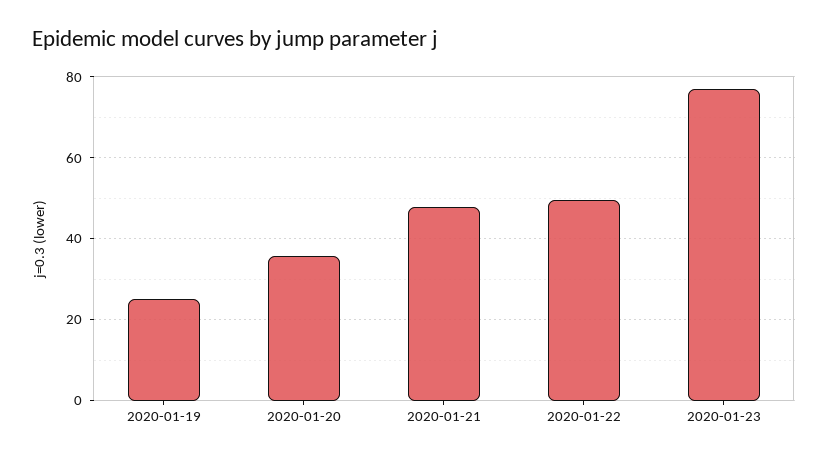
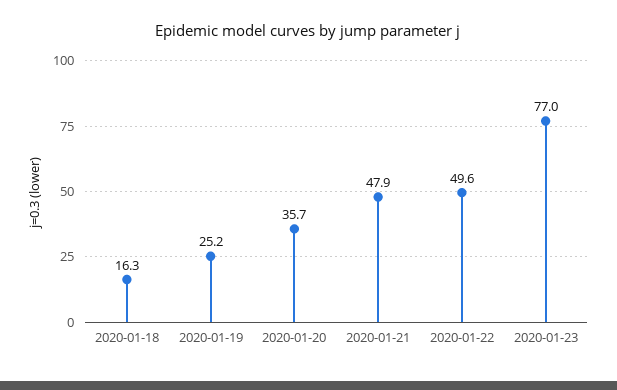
  {
    "2020-01-19": 25.2,
    "2020-01-20": 35.7,
    "2020-01-21": 47.9,
    "2020-01-22": 49.6,
-   "2020-01-23": 77
+   "2020-01-23": 77,
+   "2020-01-18": 16.3
  }

